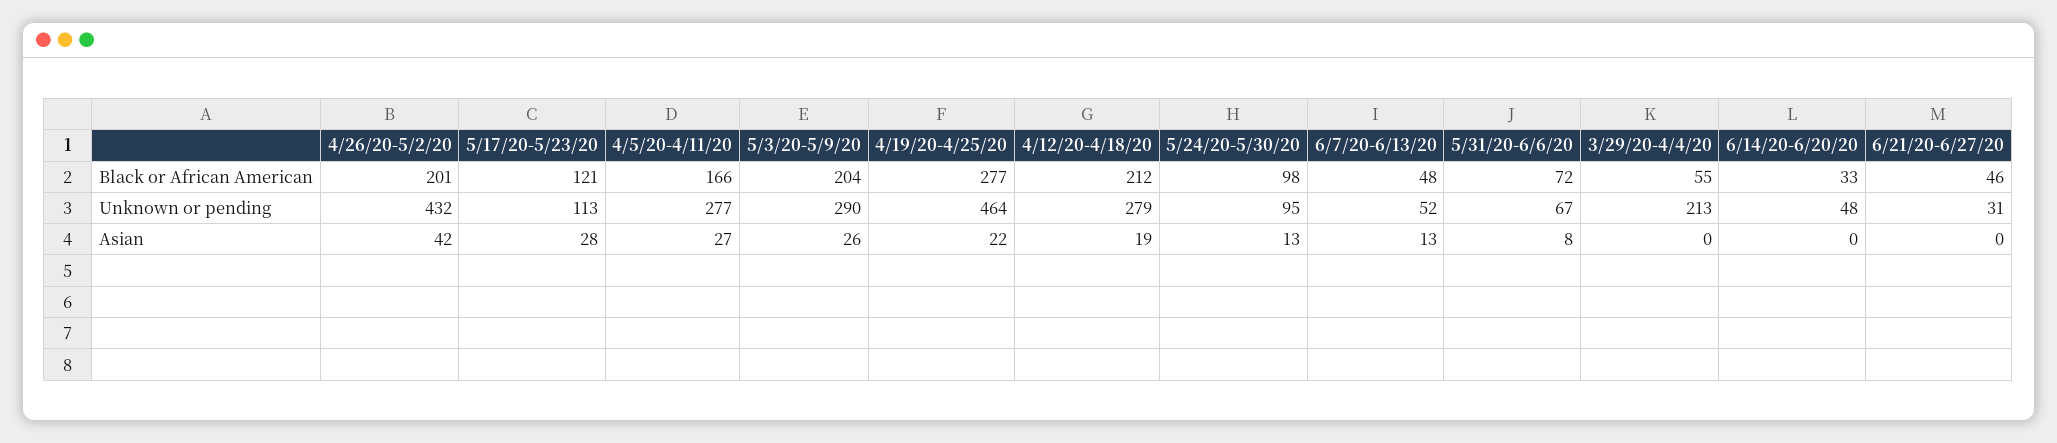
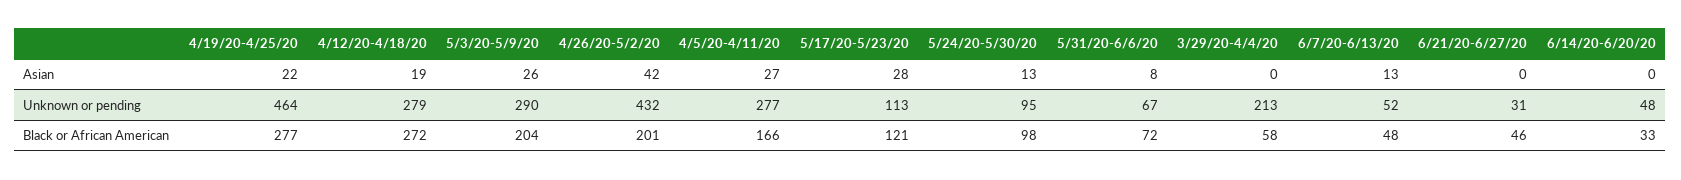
  {
    "4/26/20-5/2/20": {
      "Black or African American": 201,
      "Unknown or pending": 432,
      "Asian": 42
    },
    "5/17/20-5/23/20": {
      "Black or African American": 121,
      "Unknown or pending": 113,
      "Asian": 28
    },
    "4/5/20-4/11/20": {
      "Black or African American": 166,
      "Unknown or pending": 277,
      "Asian": 27
    },
    "5/3/20-5/9/20": {
      "Black or African American": 204,
      "Unknown or pending": 290,
      "Asian": 26
    },
    "4/19/20-4/25/20": {
      "Black or African American": 277,
      "Unknown or pending": 464,
      "Asian": 22
    },
    "4/12/20-4/18/20": {
-     "Black or African American": 212,
+     "Black or African American": 272,
      "Unknown or pending": 279,
      "Asian": 19
    },
    "5/24/20-5/30/20": {
      "Black or African American": 98,
      "Unknown or pending": 95,
      "Asian": 13
    },
    "6/7/20-6/13/20": {
      "Black or African American": 48,
      "Unknown or pending": 52,
      "Asian": 13
    },
    "5/31/20-6/6/20": {
      "Black or African American": 72,
      "Unknown or pending": 67,
      "Asian": 8
    },
    "3/29/20-4/4/20": {
-     "Black or African American": 55,
+     "Black or African American": 58,
      "Unknown or pending": 213,
      "Asian": 0
    },
    "6/14/20-6/20/20": {
      "Black or African American": 33,
      "Unknown or pending": 48,
      "Asian": 0
    },
    "6/21/20-6/27/20": {
      "Black or African American": 46,
      "Unknown or pending": 31,
      "Asian": 0
    }
  }

